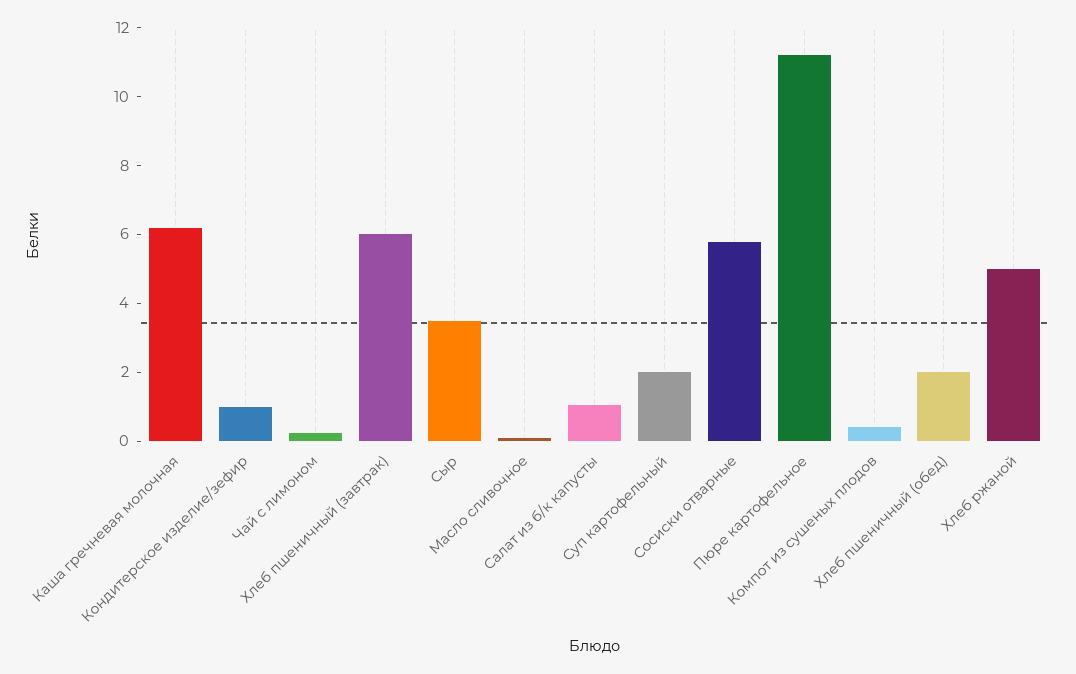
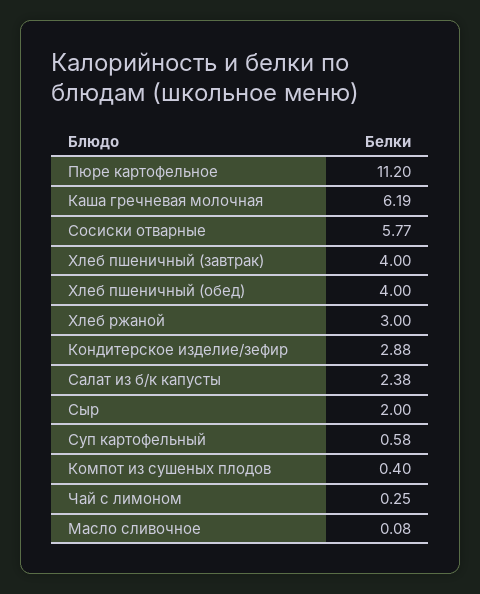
  {
    "Каша гречневая молочная": 6.19,
-   "Кондитерское изделие/зефир": 1,
+   "Кондитерское изделие/зефир": 2.88,
    "Чай с лимоном": 0.25,
-   "Хлеб пшеничный (завтрак)": 6,
+   "Хлеб пшеничный (завтрак)": 4,
-   "Сыр": 3.5,
+   "Сыр": 2,
    "Масло сливочное": 0.08,
-   "Салат из б/к капусты": 1,
+   "Салат из б/к капусты": 2.38,
-   "Суп картофельный": 2,
+   "Суп картофельный": 0.58,
    "Сосиски отварные": 5.77,
    "Пюре картофельное": 11.2,
    "Компот из сушеных плодов": 0.4,
-   "Хлеб пшеничный (обед)": 2,
+   "Хлеб пшеничный (обед)": 4,
-   "Хлеб ржаной": 5
+   "Хлеб ржаной": 3
  }

